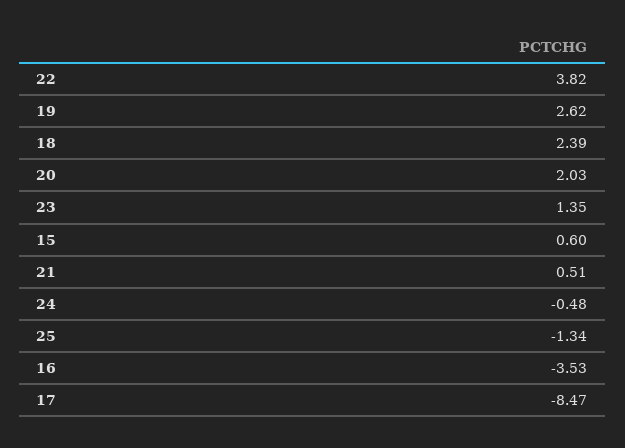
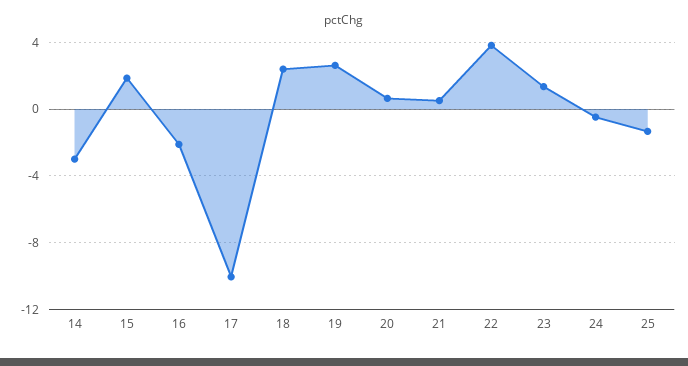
  {
    "22": 3.82,
    "19": 2.62,
    "18": 2.39,
-   "20": 2.03,
+   "20": 0.5,
    "23": 1.35,
-   "15": 0.6,
+   "15": 2,
    "21": 0.51,
    "24": -0.48,
    "25": -1.34,
-   "16": -3.53,
+   "16": -2,
-   "17": -8.47
+   "17": -10,
+   "14": -3
  }

